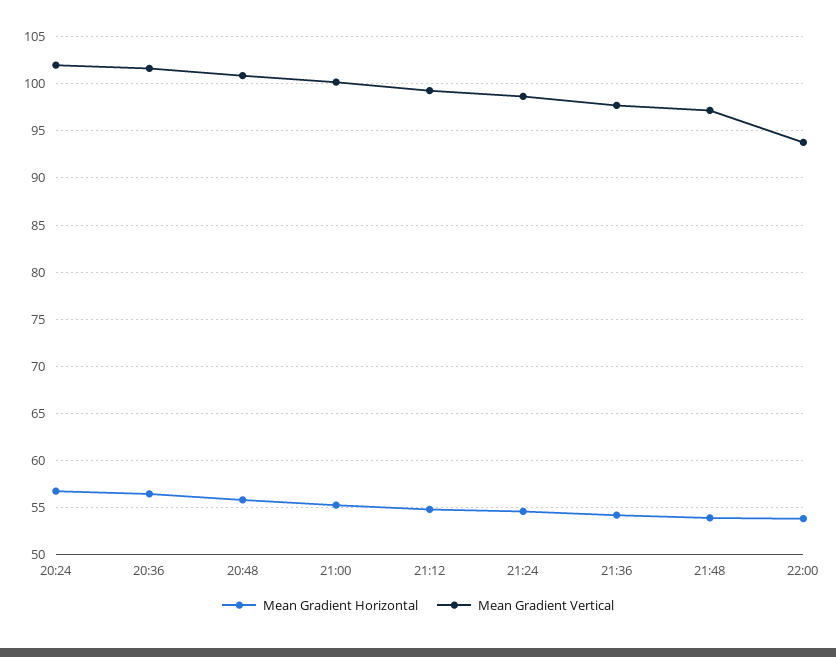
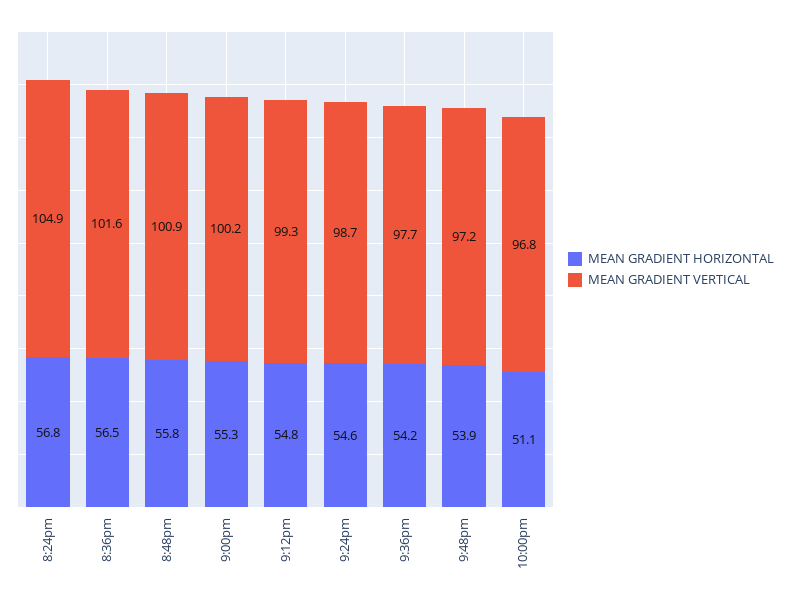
  {
    "Mean Gradient Horizontal": {
      "20:24": 56.8,
      "20:36": 56.5,
      "20:48": 55.8,
      "21:00": 55.3,
      "21:12": 54.8,
      "21:24": 54.6,
      "21:36": 54.2,
      "21:48": 53.9,
-     "22:00": 54
+     "22:00": 51.1
    },
    "Mean Gradient Vertical": {
-     "20:24": 102,
+     "20:24": 104.9,
      "20:36": 101.6,
      "20:48": 100.9,
      "21:00": 100.2,
      "21:12": 99.3,
      "21:24": 98.7,
      "21:36": 97.7,
      "21:48": 97.2,
-     "22:00": 94
+     "22:00": 96.8
    }
  }

